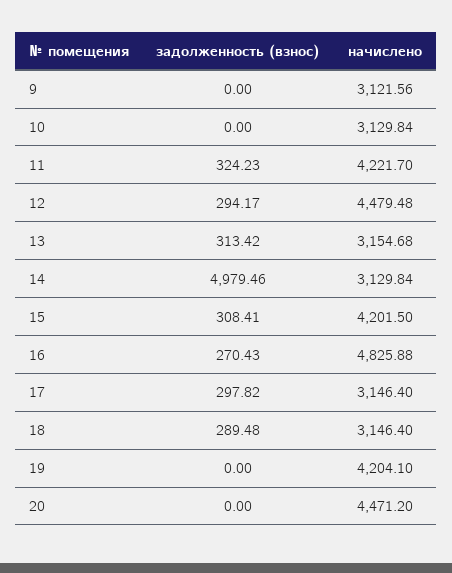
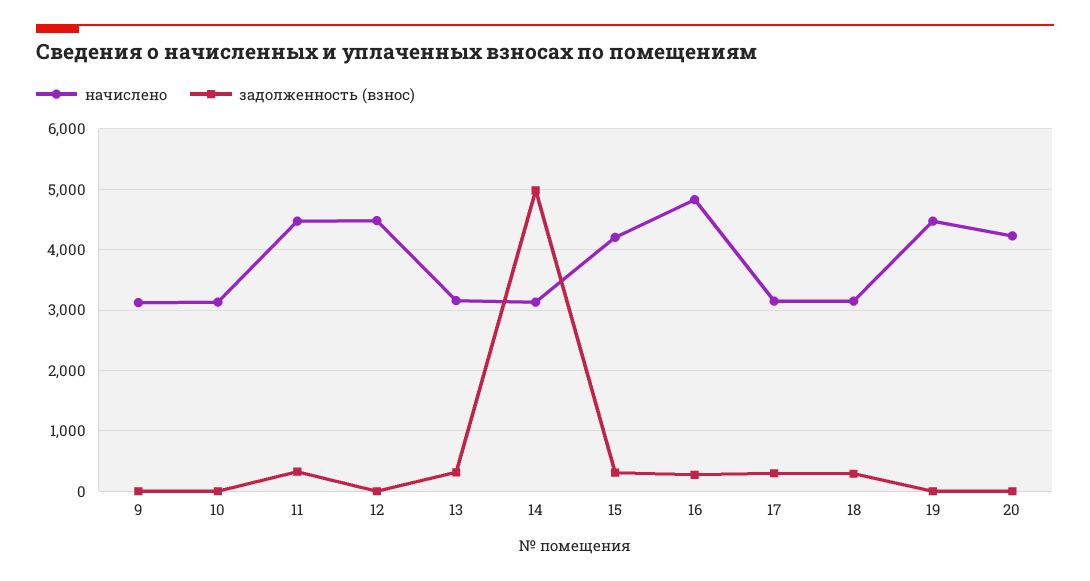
  {
    "задолженность (взнос)": {
      "9": 0,
      "10": 0,
      "11": 324.23,
-     "12": 294.17,
+     "12": 0,
      "13": 313.42,
      "14": 4979.46,
      "15": 308.41,
      "16": 270.43,
      "17": 297.82,
      "18": 289.48,
      "19": 0,
      "20": 0
    },
    "начислено": {
      "9": 3121.56,
      "10": 3129.84,
-     "11": 4221.7,
+     "11": 4500,
      "12": 4479.48,
      "13": 3154.68,
      "14": 3129.84,
      "15": 4201.5,
      "16": 4825.88,
      "17": 3146.4,
      "18": 3146.4,
-     "19": 4204.1,
+     "19": 4500,
-     "20": 4471.2
+     "20": 4200
    }
  }

